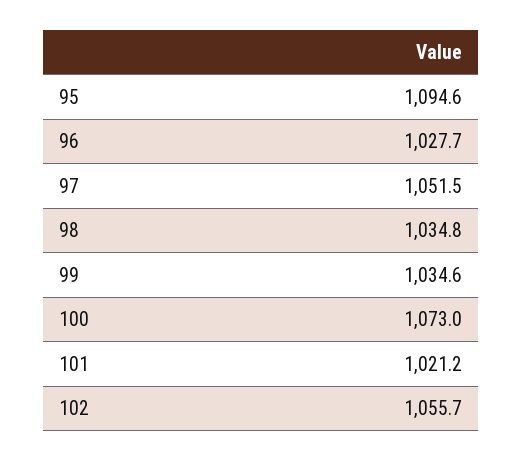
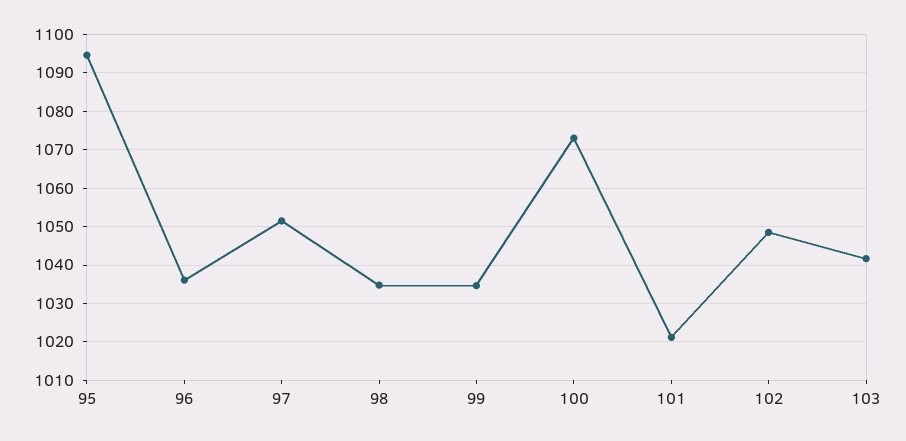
  {
    "95": 1094.6,
-   "96": 1027.7,
+   "96": 1036,
    "97": 1051.5,
    "98": 1034.8,
    "99": 1034.6,
    "100": 1073,
    "101": 1021.2,
-   "102": 1055.7
+   "102": 1048,
+   "103": 1042
  }

